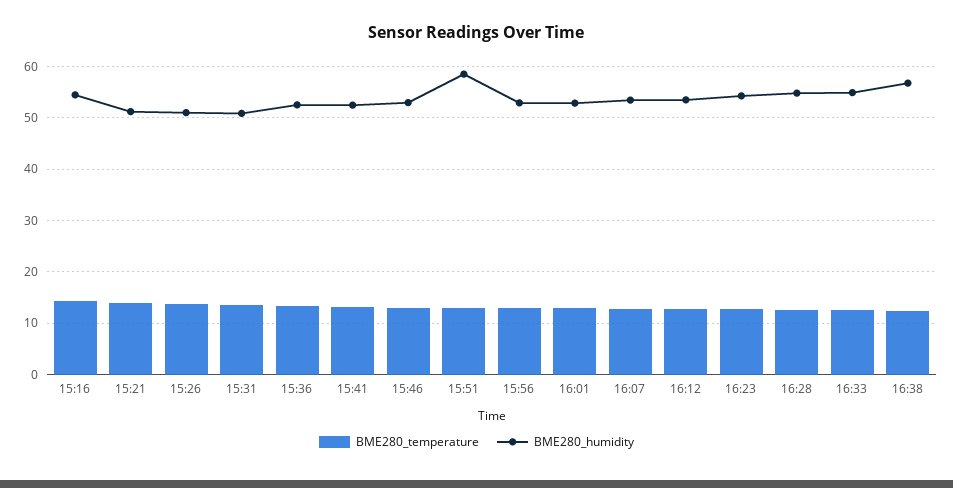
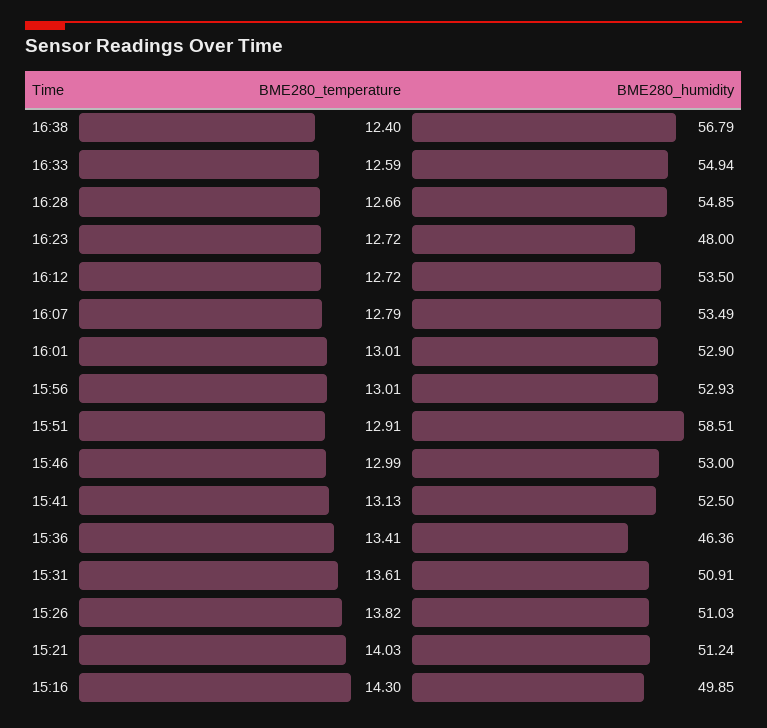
  {
    "BME280_temperature": {
      "15:16": 14.3,
      "15:21": 14.03,
      "15:26": 13.82,
      "15:31": 13.61,
      "15:36": 13.41,
      "15:41": 13.13,
      "15:46": 12.99,
      "15:51": 12.91,
      "15:56": 13.01,
      "16:01": 13.01,
      "16:07": 12.79,
      "16:12": 12.72,
      "16:23": 12.72,
      "16:28": 12.66,
      "16:33": 12.59,
      "16:38": 12.4
    },
    "BME280_humidity": {
-     "15:16": 54,
+     "15:16": 49.85,
      "15:21": 51.24,
      "15:26": 51.03,
      "15:31": 50.91,
-     "15:36": 52,
+     "15:36": 46.36,
      "15:41": 52.5,
      "15:46": 53,
      "15:51": 58.51,
      "15:56": 52.93,
      "16:01": 52.9,
      "16:07": 53.49,
      "16:12": 53.5,
-     "16:23": 54,
+     "16:23": 48,
      "16:28": 54.85,
      "16:33": 54.94,
      "16:38": 56.79
    }
  }

